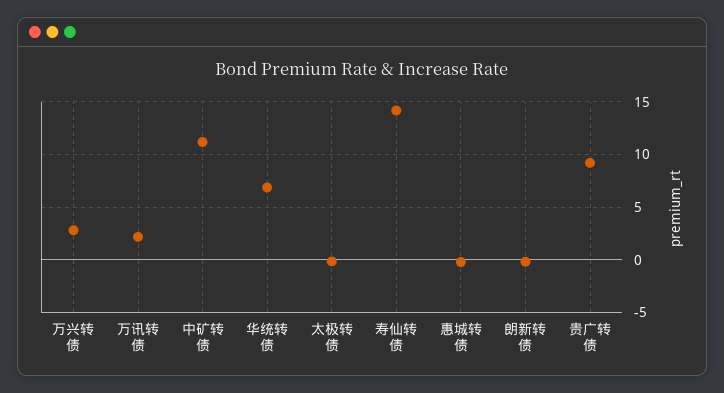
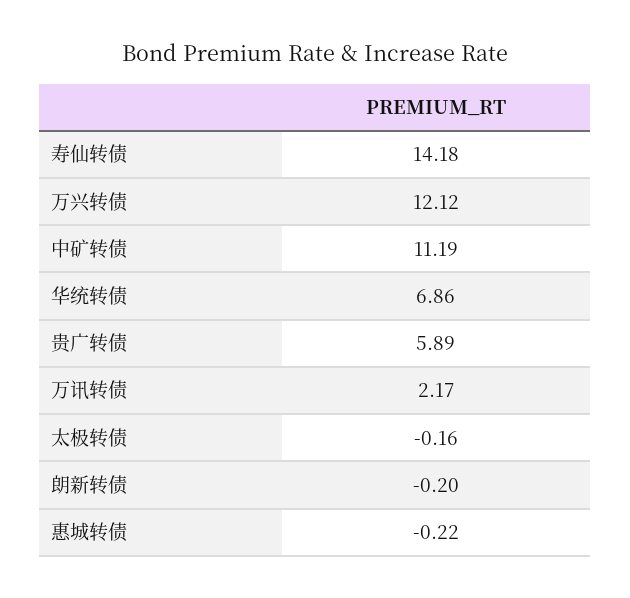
  {
-   "万兴转债": 3,
+   "万兴转债": 12.12,
    "万讯转债": 2.17,
    "中矿转债": 11.19,
    "华统转债": 6.86,
    "太极转债": -0.16,
    "寿仙转债": 14.18,
    "惠城转债": -0.22,
    "朗新转债": -0.2,
-   "贵广转债": 9
+   "贵广转债": 5.89
  }

